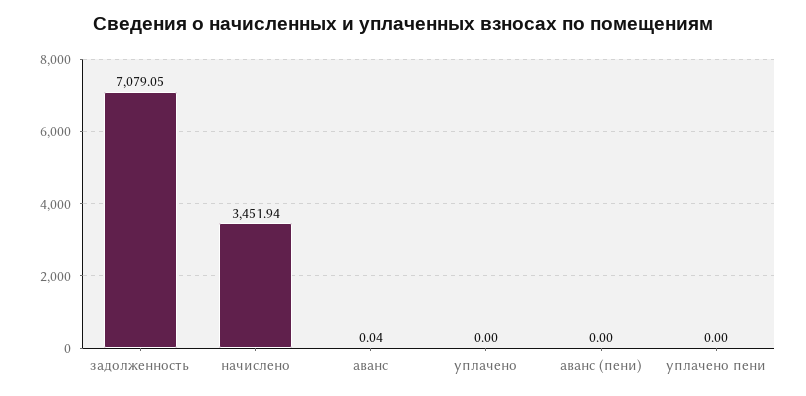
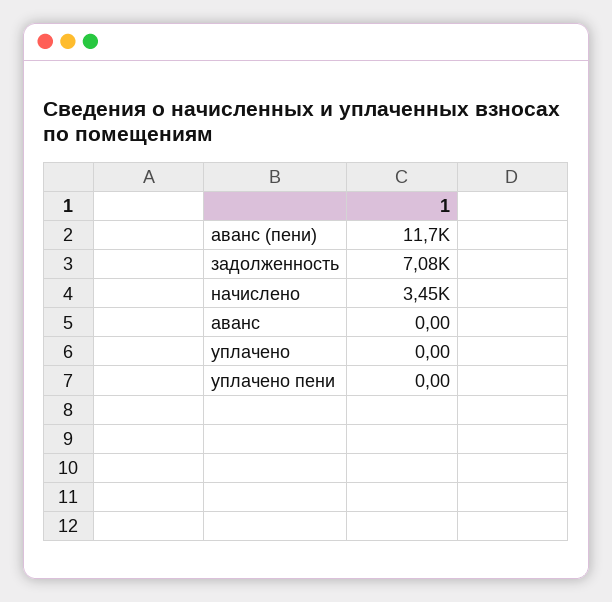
  {
    "задолженность": 7079.05,
    "начислено": 3451.94,
-   "аванс": 0.04,
+   "аванс": 0,
    "уплачено": 0,
-   "аванс (пени)": 0,
+   "аванс (пени)": 11700,
    "уплачено пени": 0
  }

